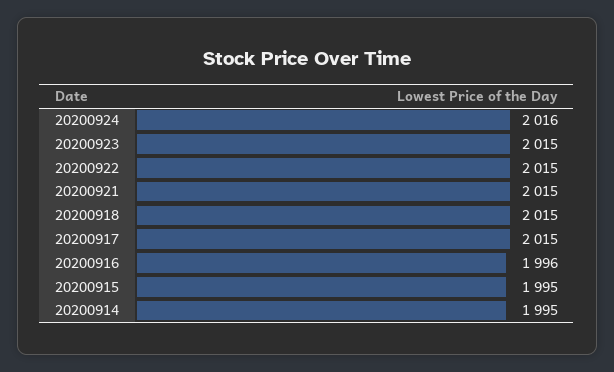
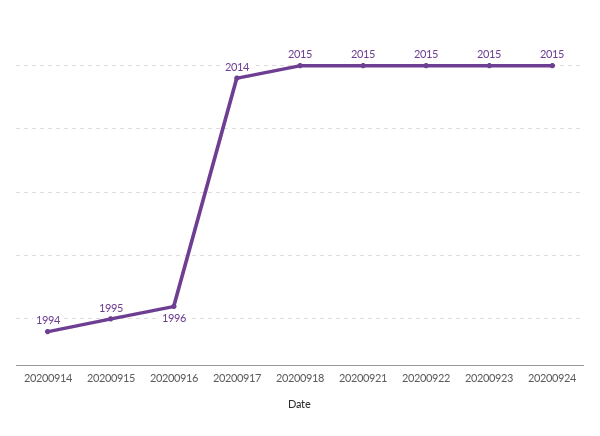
  {
-   "20200924": 2016,
+   "20200924": 2015,
    "20200923": 2015,
    "20200922": 2015,
    "20200921": 2015,
    "20200918": 2015,
-   "20200917": 2015,
+   "20200917": 2014,
    "20200916": 1996,
    "20200915": 1995,
-   "20200914": 1995
+   "20200914": 1994
  }

